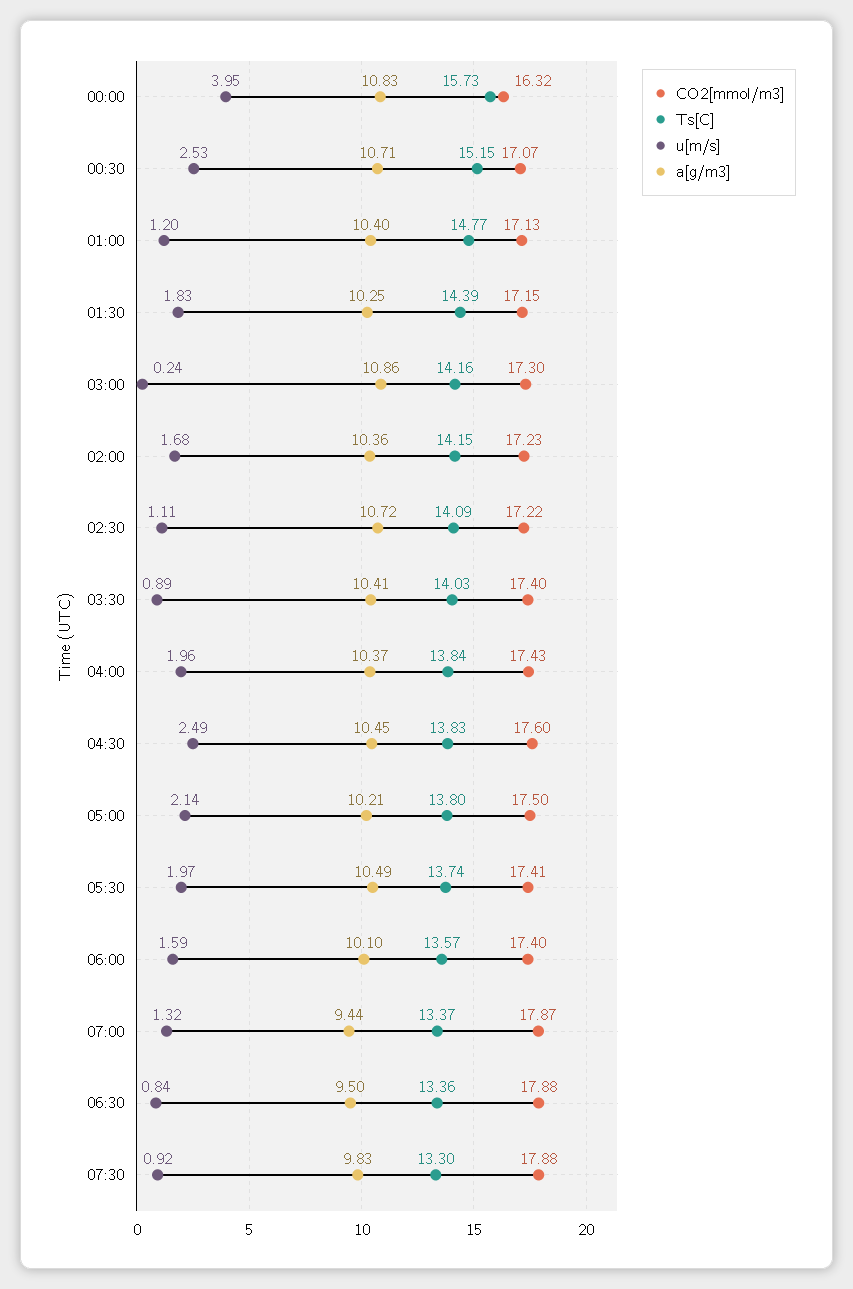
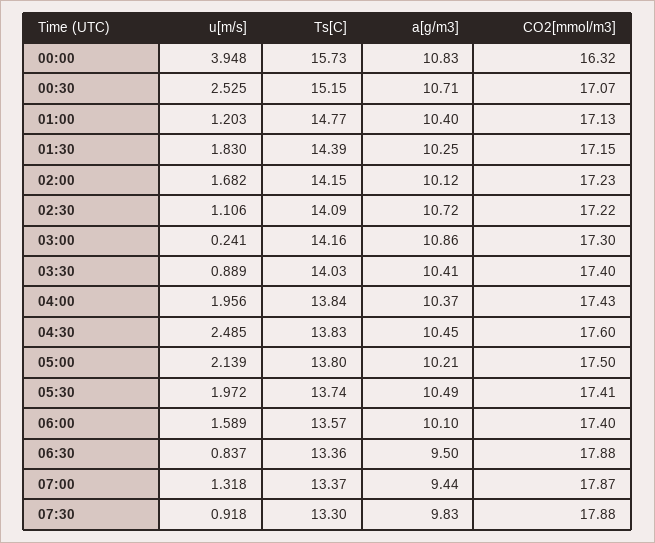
  {
    "CO2[mmol/m3]": {
      "00:00": 16.32,
      "00:30": 17.07,
      "01:00": 17.13,
      "01:30": 17.15,
      "03:00": 17.3,
      "02:00": 17.23,
      "02:30": 17.22,
      "03:30": 17.4,
      "04:00": 17.43,
      "04:30": 17.6,
      "05:00": 17.5,
      "05:30": 17.41,
      "06:00": 17.4,
      "07:00": 17.87,
      "06:30": 17.88,
      "07:30": 17.88
    },
    "Ts[C]": {
      "00:00": 15.73,
      "00:30": 15.15,
      "01:00": 14.77,
      "01:30": 14.39,
      "03:00": 14.16,
      "02:00": 14.15,
      "02:30": 14.09,
      "03:30": 14.03,
      "04:00": 13.84,
      "04:30": 13.83,
      "05:00": 13.8,
      "05:30": 13.74,
      "06:00": 13.57,
      "07:00": 13.37,
      "06:30": 13.36,
      "07:30": 13.3
    },
    "u[m/s]": {
      "00:00": 3.948,
      "00:30": 2.525,
      "01:00": 1.203,
      "01:30": 1.83,
      "03:00": 0.241,
      "02:00": 1.682,
      "02:30": 1.106,
      "03:30": 0.889,
      "04:00": 1.956,
      "04:30": 2.485,
      "05:00": 2.139,
      "05:30": 1.972,
      "06:00": 1.589,
      "07:00": 1.318,
      "06:30": 0.837,
      "07:30": 0.918
    },
    "a[g/m3]": {
      "00:00": 10.83,
      "00:30": 10.71,
      "01:00": 10.4,
      "01:30": 10.25,
      "03:00": 10.86,
-     "02:00": 10.36,
+     "02:00": 10.12,
      "02:30": 10.72,
      "03:30": 10.41,
      "04:00": 10.37,
      "04:30": 10.45,
      "05:00": 10.21,
      "05:30": 10.49,
      "06:00": 10.1,
      "07:00": 9.44,
      "06:30": 9.5,
      "07:30": 9.83
    }
  }

